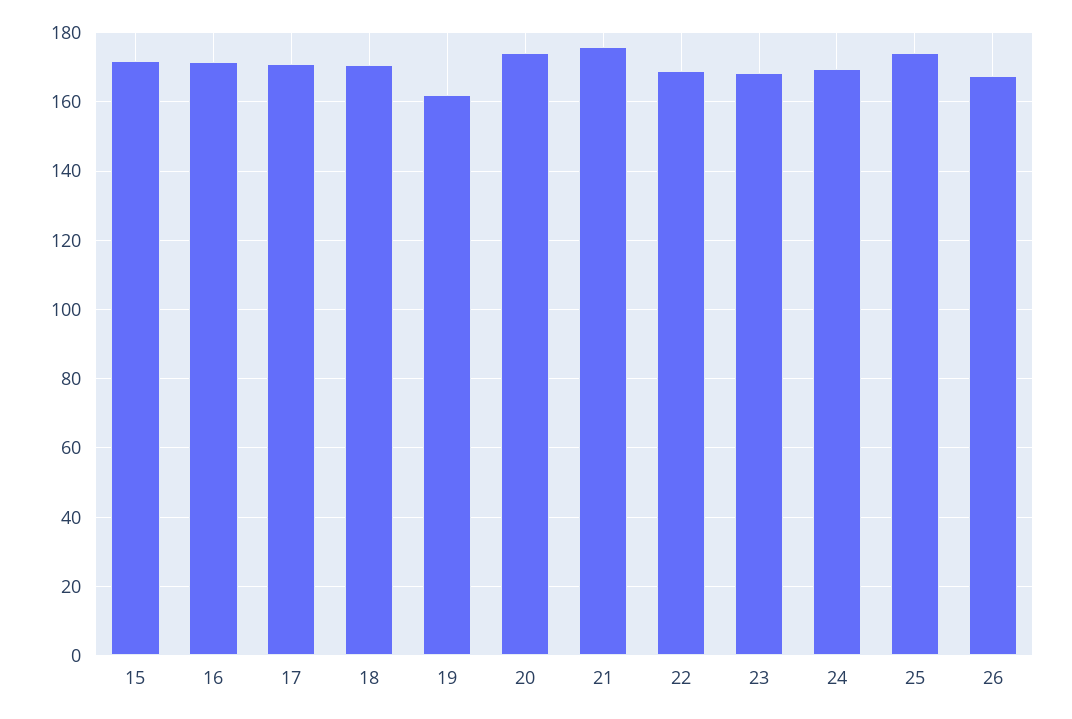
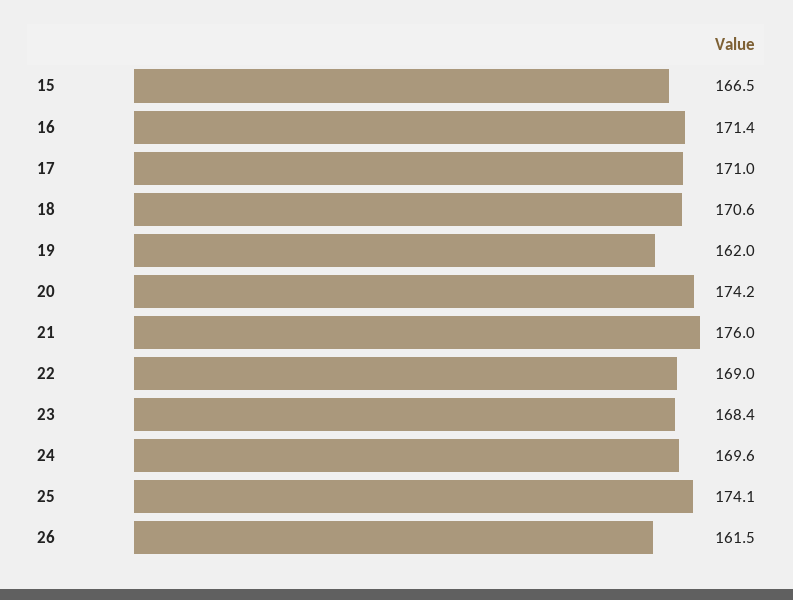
  {
-   "15": 172,
+   "15": 166.5,
    "16": 171.4,
    "17": 171,
    "18": 170.6,
    "19": 162,
    "20": 174.2,
    "21": 176,
    "22": 169,
    "23": 168.4,
    "24": 169.6,
    "25": 174.1,
-   "26": 168
+   "26": 161.5
  }

